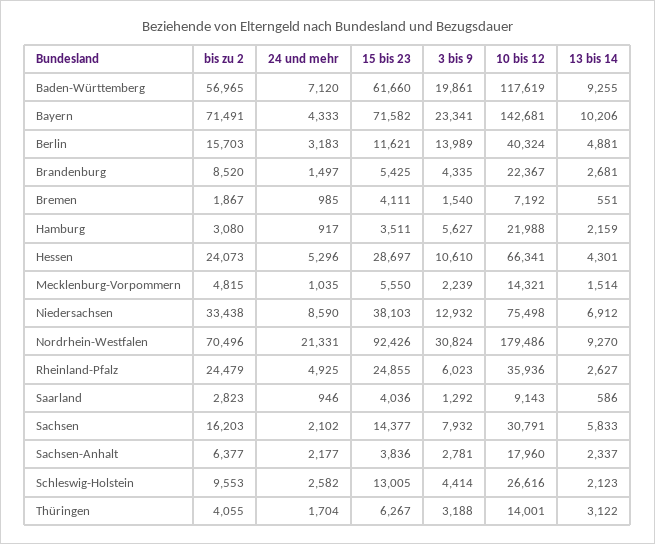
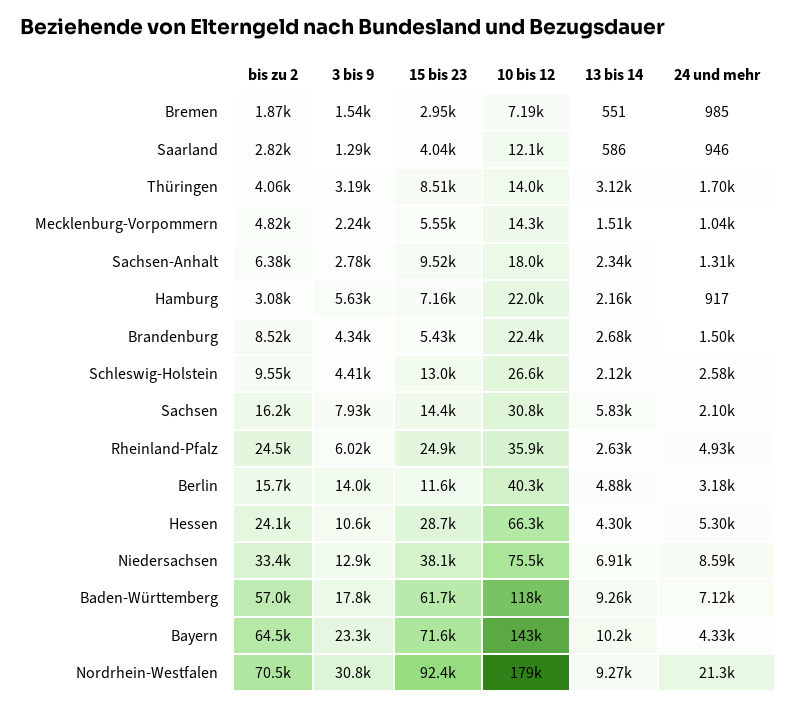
  {
    "bis zu 2": {
      "Baden-Württemberg": 56965,
-     "Bayern": 71491,
+     "Bayern": 64500,
      "Berlin": 15703,
      "Brandenburg": 8520,
      "Bremen": 1867,
      "Hamburg": 3080,
      "Hessen": 24073,
      "Mecklenburg-Vorpommern": 4815,
      "Niedersachsen": 33438,
      "Nordrhein-Westfalen": 70496,
      "Rheinland-Pfalz": 24479,
      "Saarland": 2823,
      "Sachsen": 16203,
      "Sachsen-Anhalt": 6377,
      "Schleswig-Holstein": 9553,
      "Thüringen": 4055
    },
    "24 und mehr": {
      "Baden-Württemberg": 7120,
      "Bayern": 4333,
      "Berlin": 3183,
      "Brandenburg": 1497,
      "Bremen": 985,
      "Hamburg": 917,
      "Hessen": 5296,
      "Mecklenburg-Vorpommern": 1035,
      "Niedersachsen": 8590,
      "Nordrhein-Westfalen": 21331,
      "Rheinland-Pfalz": 4925,
      "Saarland": 946,
      "Sachsen": 2102,
-     "Sachsen-Anhalt": 2177,
+     "Sachsen-Anhalt": 1310,
      "Schleswig-Holstein": 2582,
      "Thüringen": 1704
    },
    "15 bis 23": {
      "Baden-Württemberg": 61660,
      "Bayern": 71582,
      "Berlin": 11621,
      "Brandenburg": 5425,
-     "Bremen": 4111,
+     "Bremen": 2950,
-     "Hamburg": 3511,
+     "Hamburg": 7160,
      "Hessen": 28697,
      "Mecklenburg-Vorpommern": 5550,
      "Niedersachsen": 38103,
      "Nordrhein-Westfalen": 92426,
      "Rheinland-Pfalz": 24855,
      "Saarland": 4036,
      "Sachsen": 14377,
-     "Sachsen-Anhalt": 3836,
+     "Sachsen-Anhalt": 9520,
      "Schleswig-Holstein": 13005,
-     "Thüringen": 6267
+     "Thüringen": 8510
    },
    "3 bis 9": {
-     "Baden-Württemberg": 19861,
+     "Baden-Württemberg": 17800,
      "Bayern": 23341,
      "Berlin": 13989,
      "Brandenburg": 4335,
      "Bremen": 1540,
      "Hamburg": 5627,
      "Hessen": 10610,
      "Mecklenburg-Vorpommern": 2239,
      "Niedersachsen": 12932,
      "Nordrhein-Westfalen": 30824,
      "Rheinland-Pfalz": 6023,
      "Saarland": 1292,
      "Sachsen": 7932,
      "Sachsen-Anhalt": 2781,
      "Schleswig-Holstein": 4414,
      "Thüringen": 3188
    },
    "10 bis 12": {
      "Baden-Württemberg": 117619,
      "Bayern": 142681,
      "Berlin": 40324,
      "Brandenburg": 22367,
      "Bremen": 7192,
      "Hamburg": 21988,
      "Hessen": 66341,
      "Mecklenburg-Vorpommern": 14321,
      "Niedersachsen": 75498,
      "Nordrhein-Westfalen": 179486,
      "Rheinland-Pfalz": 35936,
-     "Saarland": 9143,
+     "Saarland": 12100,
      "Sachsen": 30791,
      "Sachsen-Anhalt": 17960,
      "Schleswig-Holstein": 26616,
      "Thüringen": 14001
    },
    "13 bis 14": {
      "Baden-Württemberg": 9255,
      "Bayern": 10206,
      "Berlin": 4881,
      "Brandenburg": 2681,
      "Bremen": 551,
      "Hamburg": 2159,
      "Hessen": 4301,
      "Mecklenburg-Vorpommern": 1514,
      "Niedersachsen": 6912,
      "Nordrhein-Westfalen": 9270,
      "Rheinland-Pfalz": 2627,
      "Saarland": 586,
      "Sachsen": 5833,
      "Sachsen-Anhalt": 2337,
      "Schleswig-Holstein": 2123,
      "Thüringen": 3122
    }
  }

